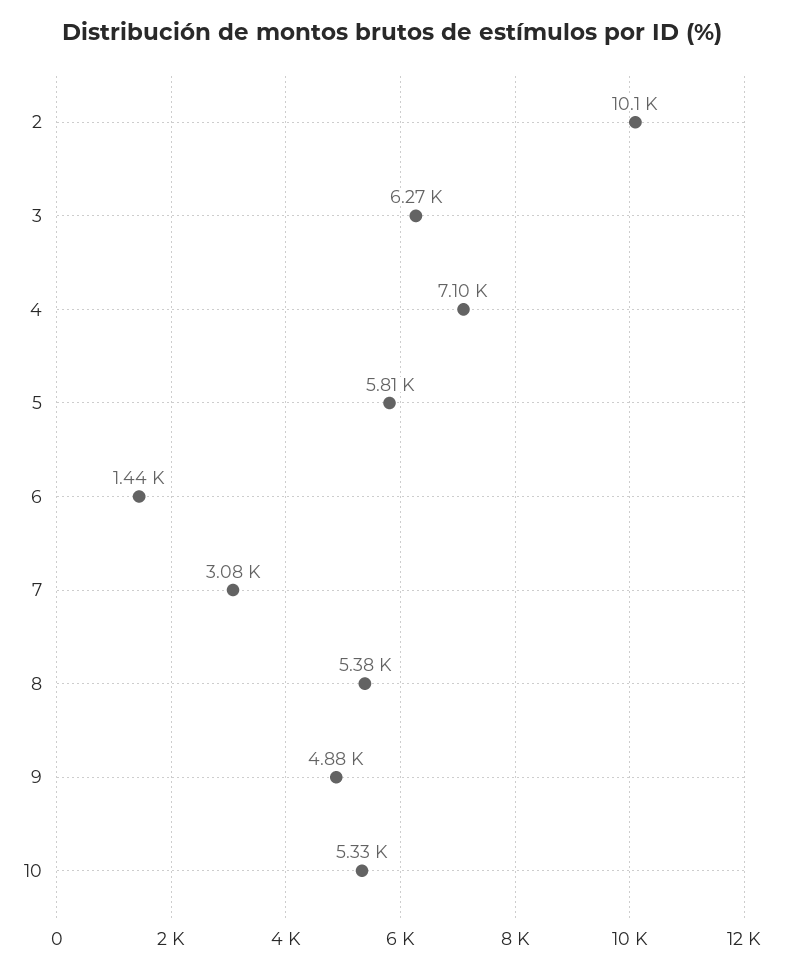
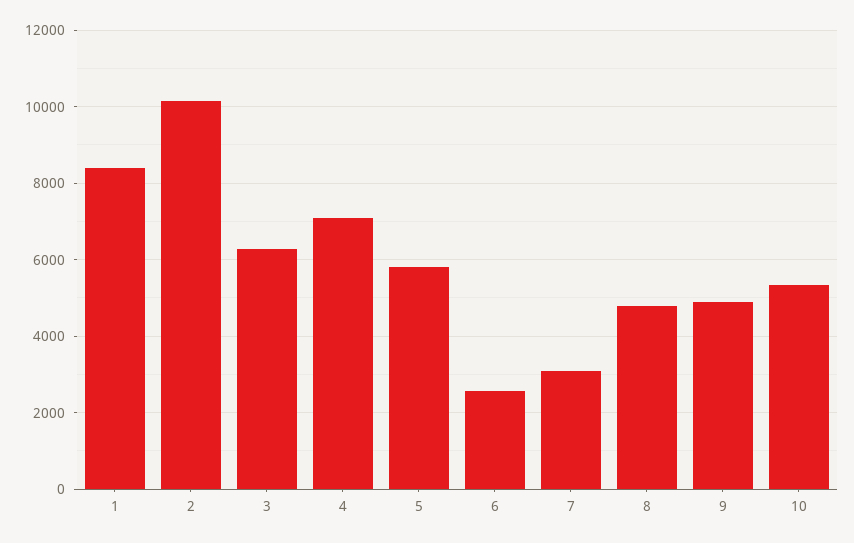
  {
    "2": 10100,
    "3": 6270,
    "4": 7100,
    "5": 5810,
-   "6": 1440,
+   "6": 2600,
    "7": 3080,
-   "8": 5380,
+   "8": 4800,
    "9": 4880,
-   "10": 5330
+   "10": 5330,
+   "1": 8400
  }

